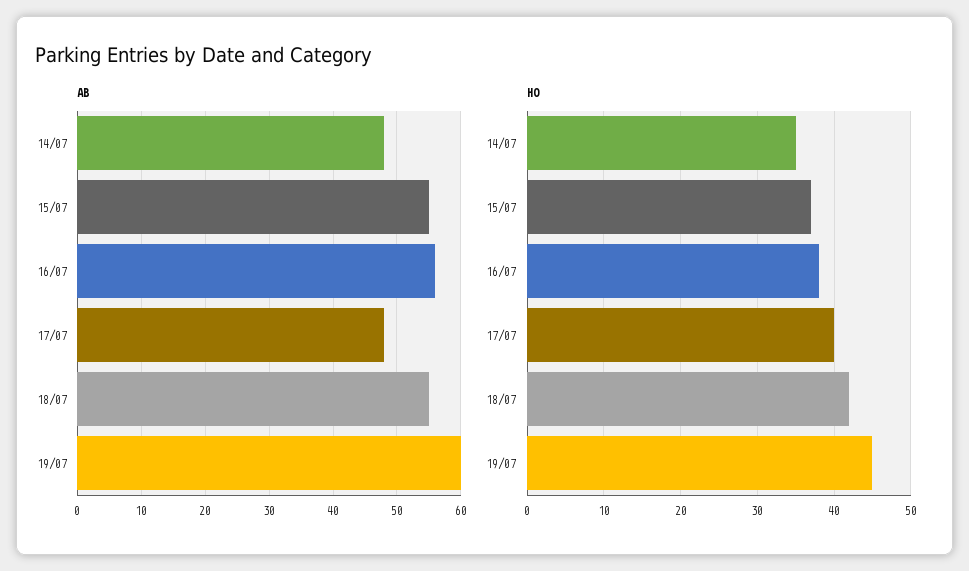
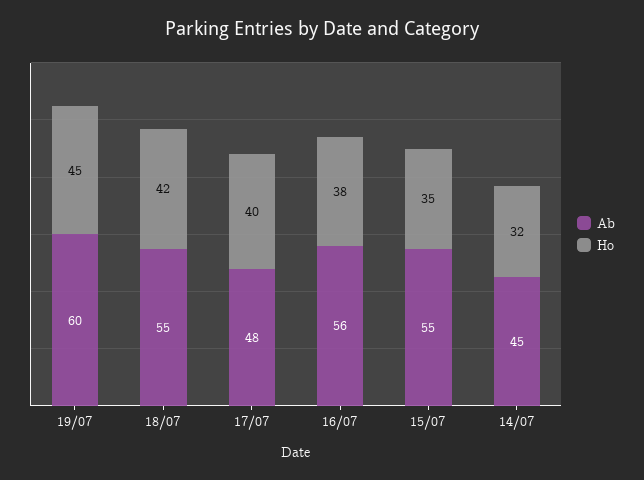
  {
    "AB": {
-     "14/07": 48,
+     "14/07": 45,
      "15/07": 55,
      "16/07": 56,
      "17/07": 48,
      "18/07": 55,
      "19/07": 60
    },
    "HO": {
-     "14/07": 35,
+     "14/07": 32,
-     "15/07": 37,
+     "15/07": 35,
      "16/07": 38,
      "17/07": 40,
      "18/07": 42,
      "19/07": 45
    }
  }

